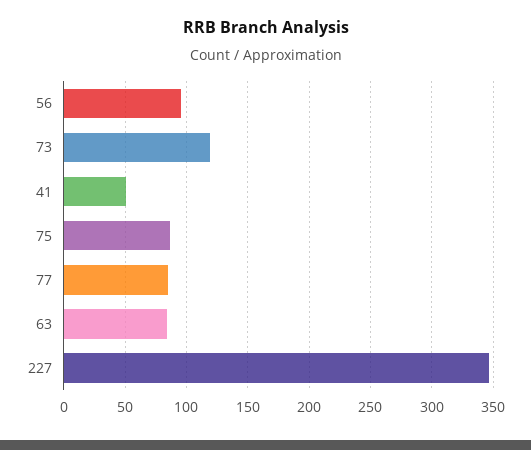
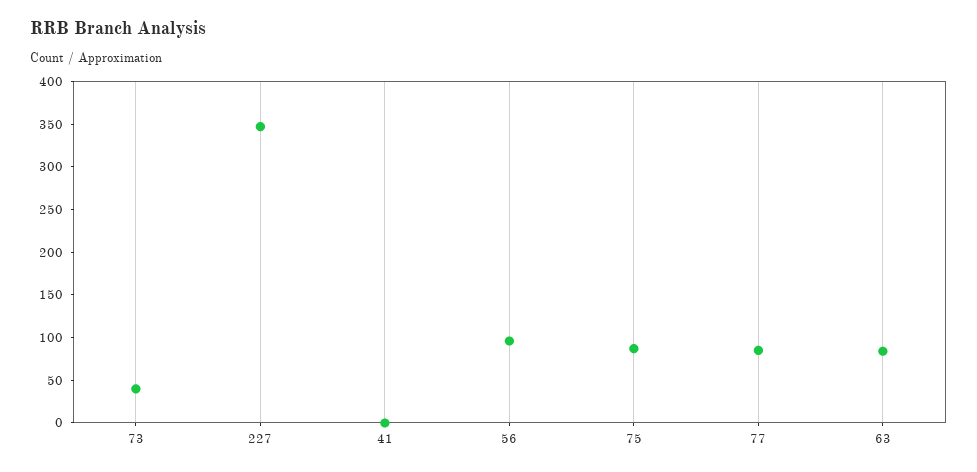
  {
    "56": 95,
-   "73": 120,
+   "73": 40,
-   "41": 50,
+   "41": 0,
    "75": 85,
    "77": 85,
    "63": 85,
    "227": 345
  }

